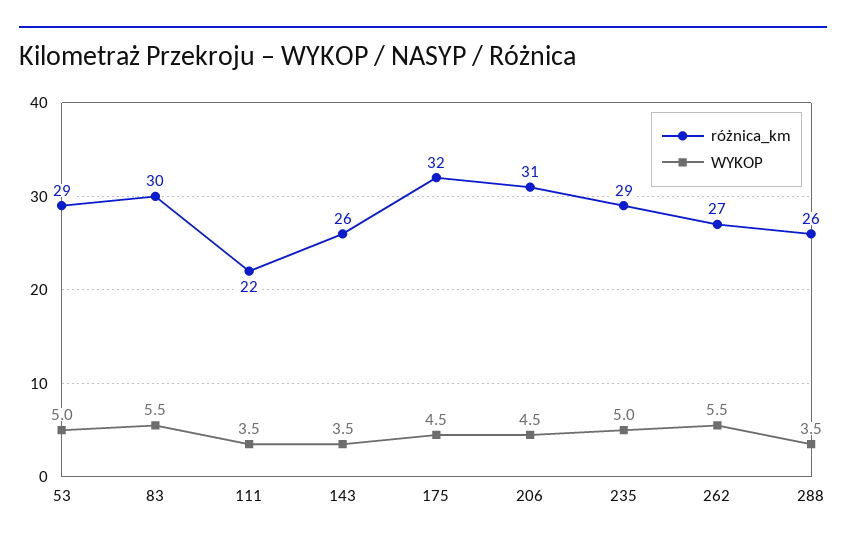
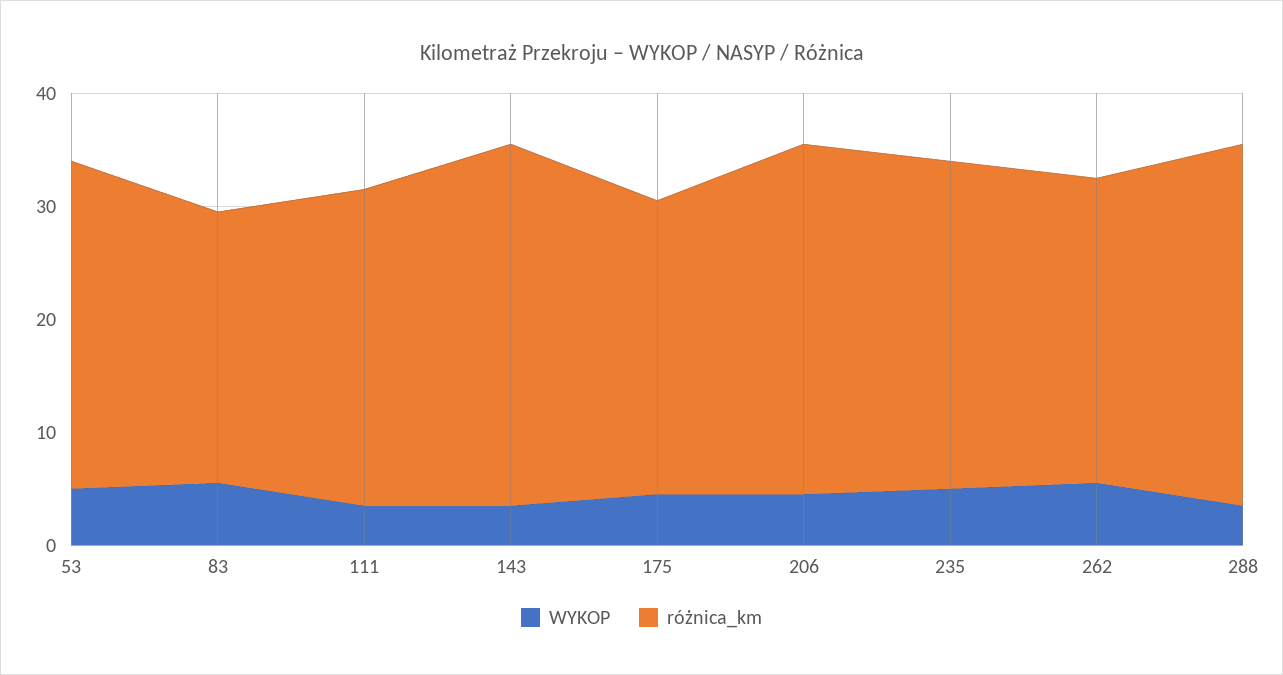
  {
    "różnica_km": {
      "53": 29,
-     "83": 30,
+     "83": 24,
-     "111": 22,
+     "111": 28,
-     "143": 26,
+     "143": 32,
-     "175": 32,
+     "175": 26,
      "206": 31,
      "235": 29,
      "262": 27,
-     "288": 26
+     "288": 32
    },
    "WYKOP": {
      "53": 5,
      "83": 5.5,
      "111": 3.5,
      "143": 3.5,
      "175": 4.5,
      "206": 4.5,
      "235": 5,
      "262": 5.5,
      "288": 3.5
    }
  }

